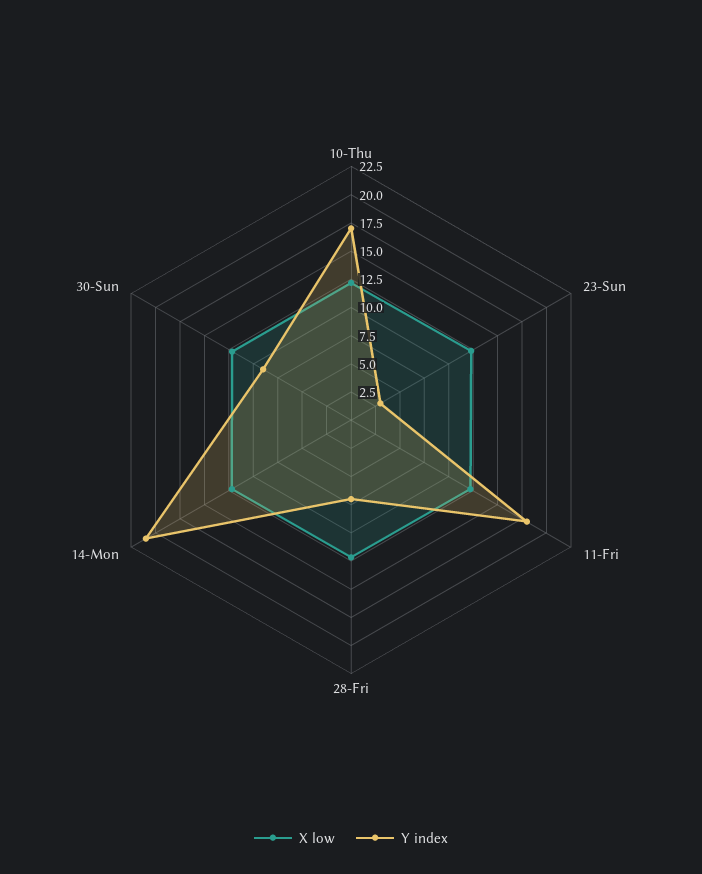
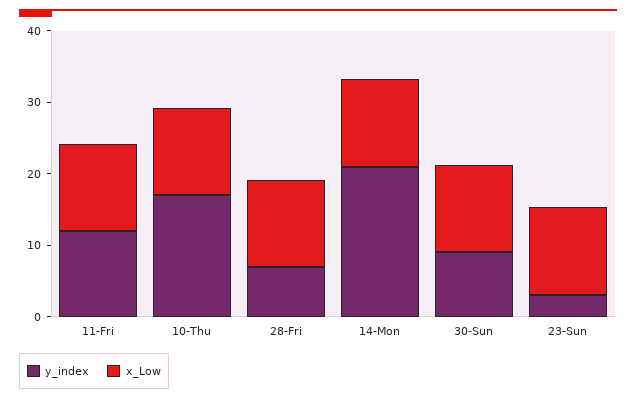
  {
    "X low": {
      "10-Thu": 12,
      "23-Sun": 12,
      "11-Fri": 12,
      "28-Fri": 12,
      "14-Mon": 12,
      "30-Sun": 12
    },
    "Y index": {
      "10-Thu": 18,
      "23-Sun": 4,
-     "11-Fri": 17.5,
+     "11-Fri": 12,
      "28-Fri": 8,
      "14-Mon": 22,
      "30-Sun": 10
    }
  }

